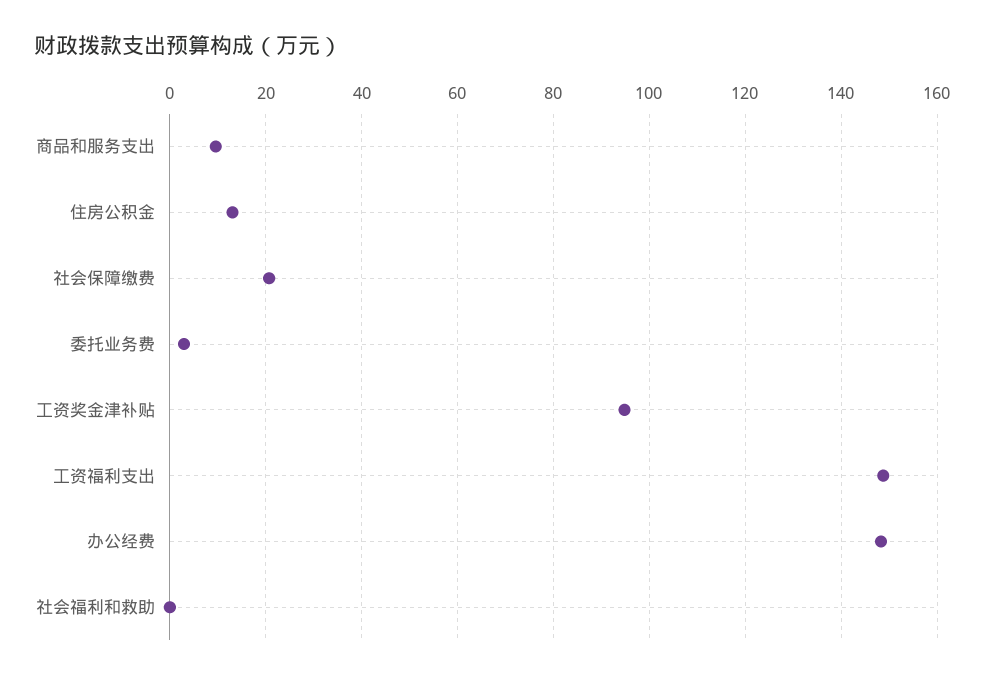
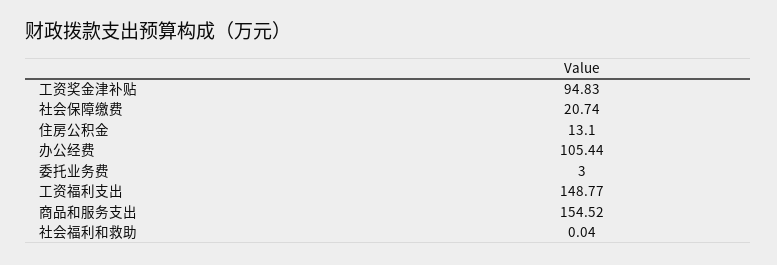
  {
-   "商品和服务支出": 10,
+   "商品和服务支出": 154.52,
    "住房公积金": 13.1,
    "社会保障缴费": 20.74,
    "委托业务费": 3,
    "工资奖金津补贴": 94.83,
    "工资福利支出": 148.77,
-   "办公经费": 148,
+   "办公经费": 105.44,
    "社会福利和救助": 0.04
  }

